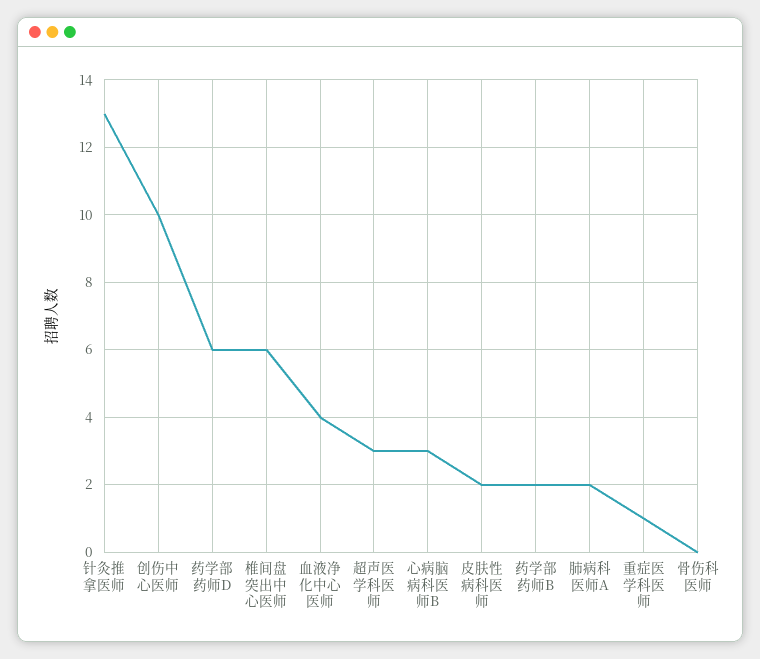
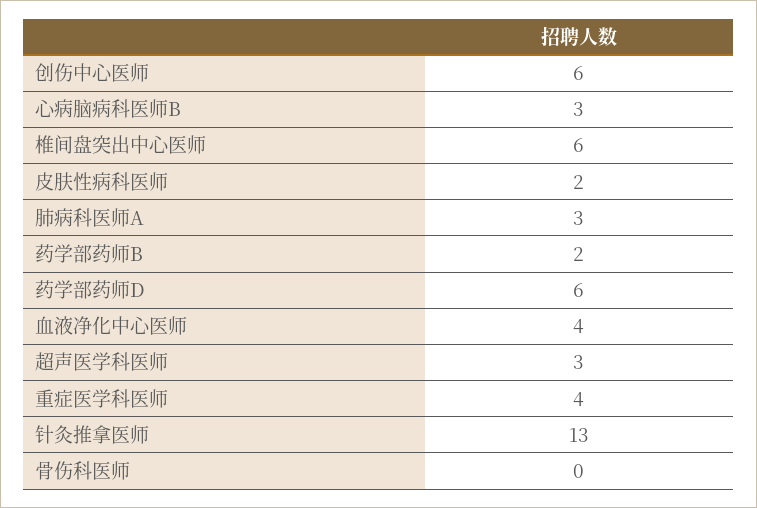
  {
    "针灸推拿医师": 13,
-   "创伤中心医师": 10,
+   "创伤中心医师": 6,
    "药学部药师D": 6,
    "椎间盘突出中心医师": 6,
    "血液净化中心医师": 4,
    "超声医学科医师": 3,
    "心病脑病科医师B": 3,
    "皮肤性病科医师": 2,
    "药学部药师B": 2,
-   "肺病科医师A": 2,
+   "肺病科医师A": 3,
-   "重症医学科医师": 1,
+   "重症医学科医师": 4,
    "骨伤科医师": 0
  }

